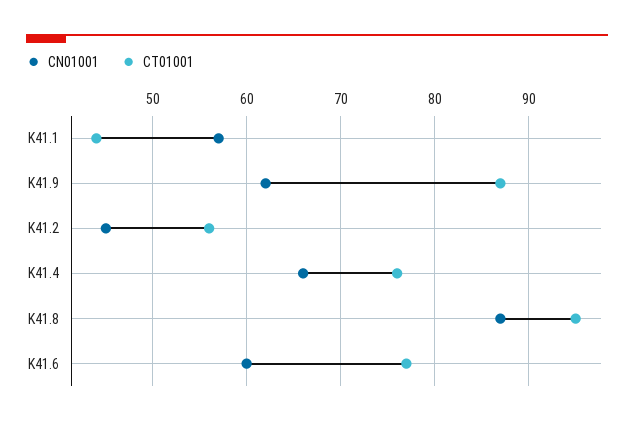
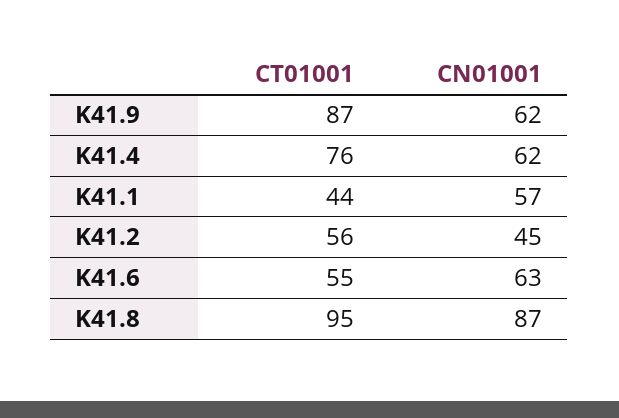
  {
    "CN01001": {
      "K41.1": 57,
      "K41.9": 62,
      "K41.2": 45,
-     "K41.4": 66,
+     "K41.4": 62,
      "K41.8": 87,
-     "K41.6": 60
+     "K41.6": 63
    },
    "CT01001": {
      "K41.1": 44,
      "K41.9": 87,
      "K41.2": 56,
      "K41.4": 76,
      "K41.8": 95,
-     "K41.6": 77
+     "K41.6": 55
    }
  }

